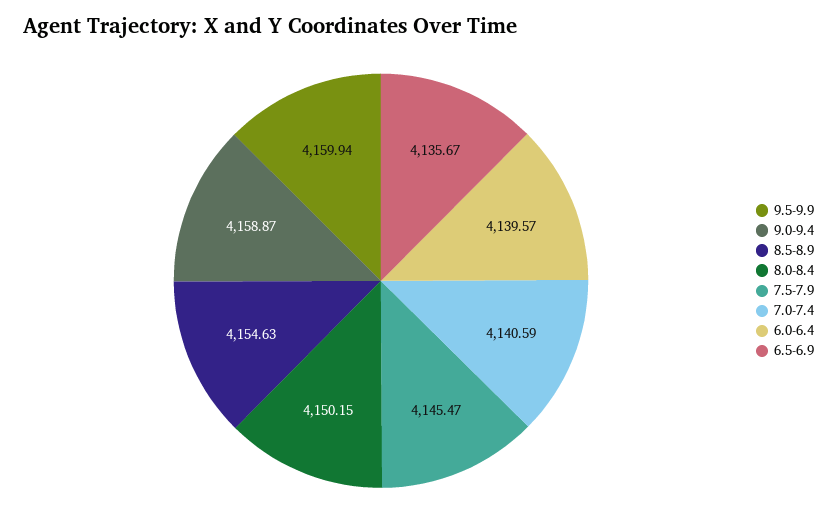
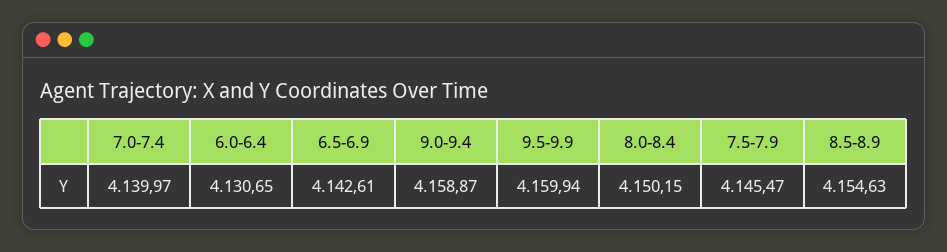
  {
    "9.5-9.9": 4159.94,
    "9.0-9.4": 4158.87,
    "8.5-8.9": 4154.63,
    "8.0-8.4": 4150.15,
    "7.5-7.9": 4145.47,
-   "7.0-7.4": 4140.59,
+   "7.0-7.4": 4139.97,
-   "6.0-6.4": 4139.57,
+   "6.0-6.4": 4130.65,
-   "6.5-6.9": 4135.67
+   "6.5-6.9": 4142.61
  }

